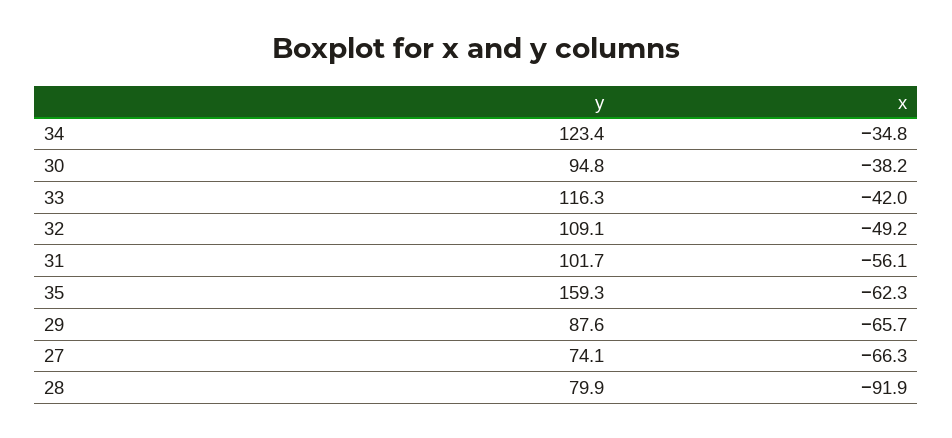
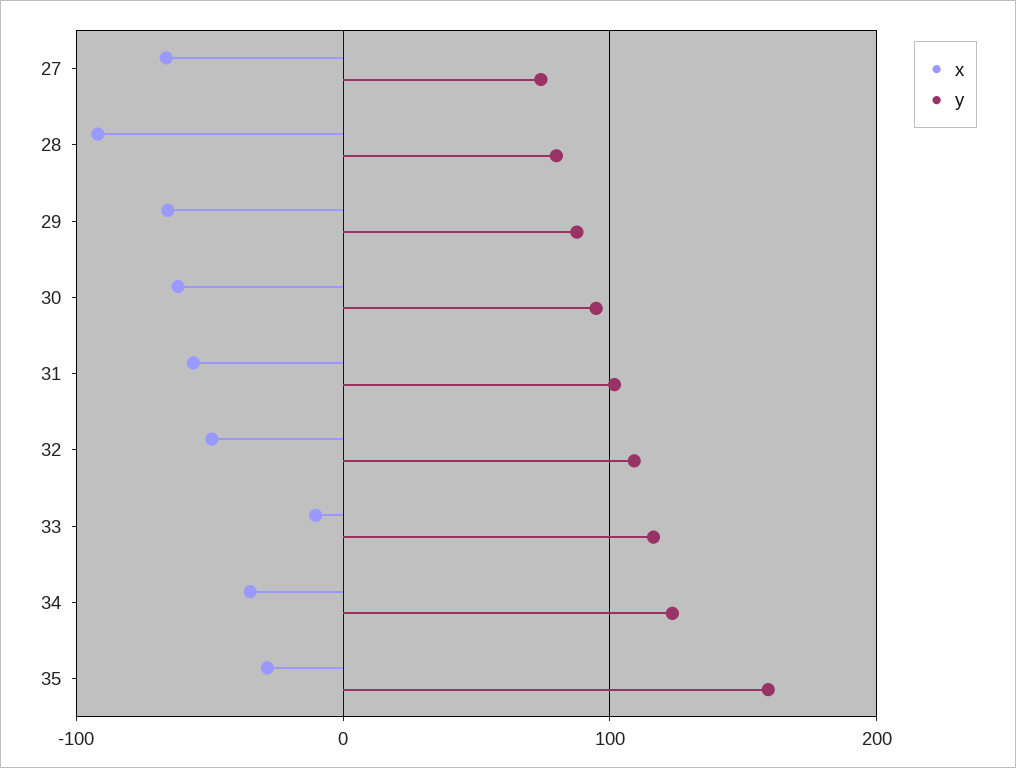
  {
    "y": {
      "34": 123.4,
      "30": 94.8,
      "33": 116.3,
      "32": 109.1,
      "31": 101.7,
      "35": 159.3,
      "29": 87.6,
      "27": 74.1,
      "28": 79.9
    },
    "x": {
      "34": -34.8,
-     "30": -38.2,
+     "30": -60,
-     "33": -42,
+     "33": -10,
      "32": -49.2,
      "31": -56.1,
-     "35": -62.3,
+     "35": -30,
      "29": -65.7,
      "27": -66.3,
      "28": -91.9
    }
  }

